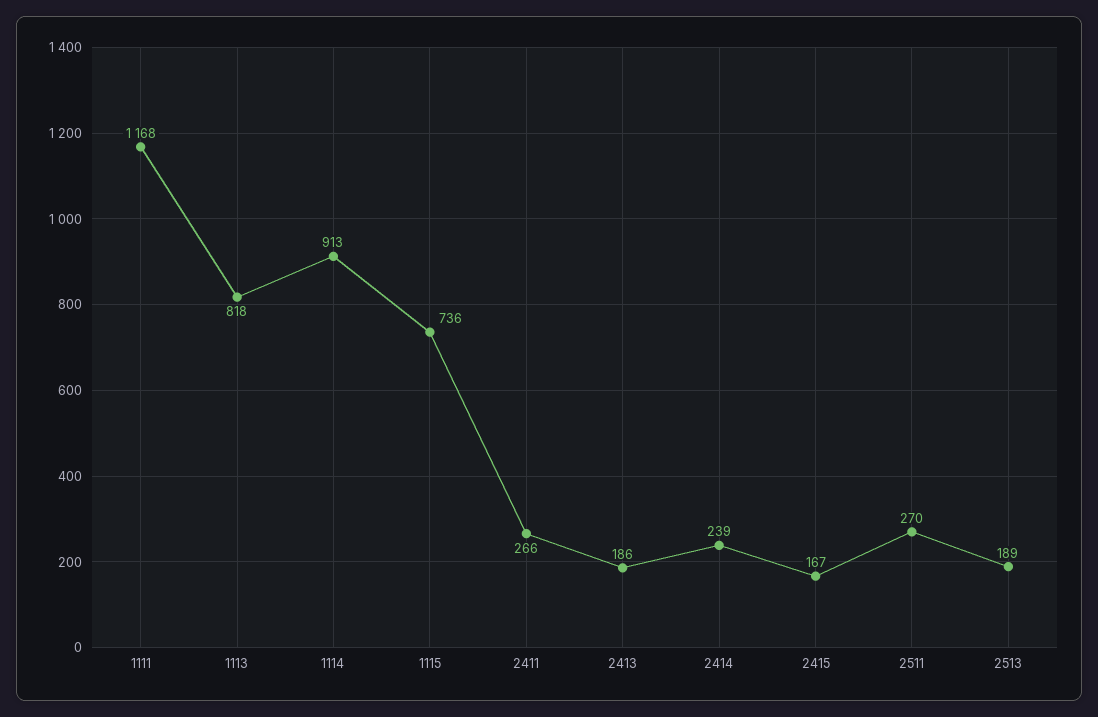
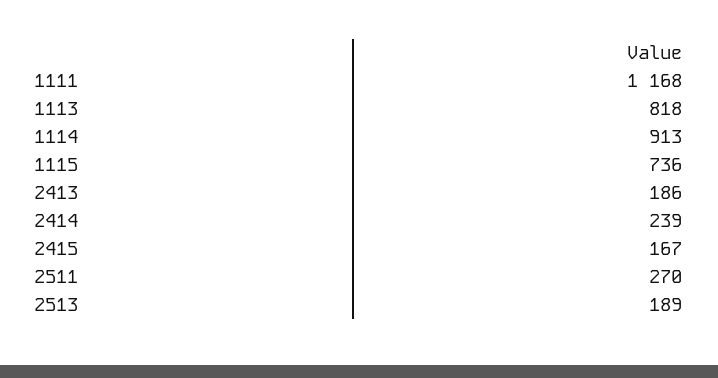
  {
    "1111": 1168,
    "1113": 818,
    "1114": 913,
    "1115": 736,
-   "2411": 266,
    "2413": 186,
    "2414": 239,
    "2415": 167,
    "2511": 270,
    "2513": 189
  }

